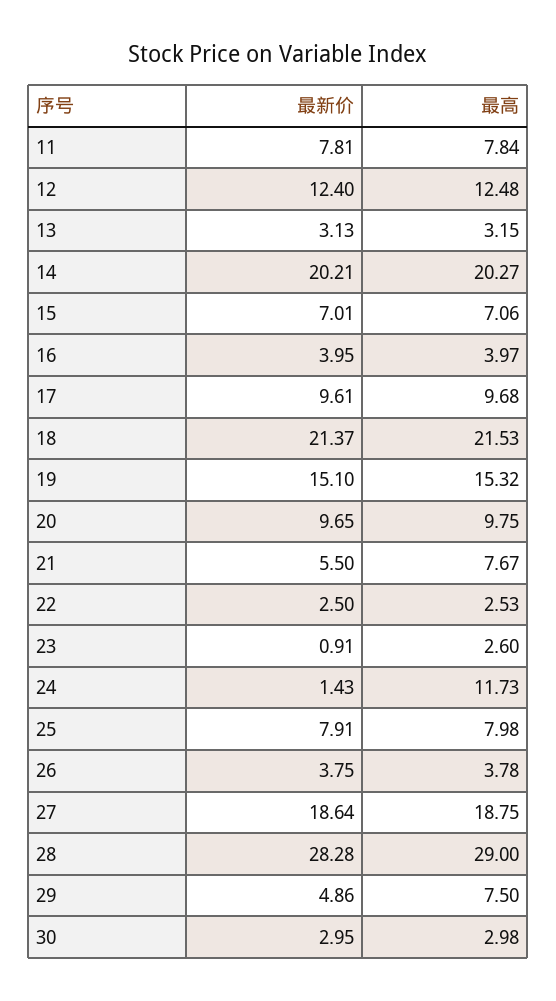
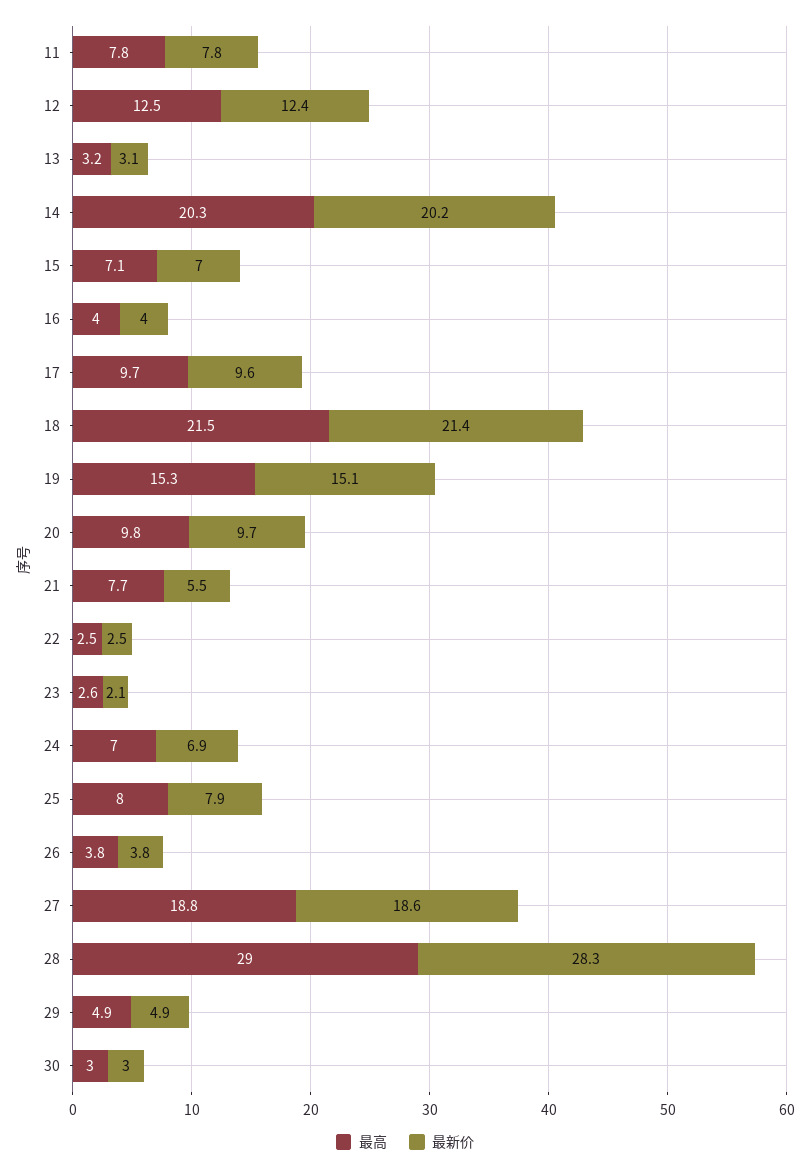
  {
    "最新价": {
      "11": 7.81,
      "12": 12.4,
      "13": 3.13,
      "14": 20.21,
      "15": 7.01,
      "16": 3.95,
      "17": 9.61,
      "18": 21.37,
      "19": 15.1,
      "20": 9.65,
      "21": 5.5,
      "22": 2.5,
-     "23": 0.91,
+     "23": 2.1,
-     "24": 1.43,
+     "24": 6.9,
      "25": 7.91,
      "26": 3.75,
      "27": 18.64,
      "28": 28.28,
      "29": 4.86,
      "30": 2.95
    },
    "最高": {
      "11": 7.84,
      "12": 12.48,
      "13": 3.15,
      "14": 20.27,
      "15": 7.06,
      "16": 3.97,
      "17": 9.68,
      "18": 21.53,
      "19": 15.32,
      "20": 9.75,
      "21": 7.67,
      "22": 2.53,
      "23": 2.6,
-     "24": 11.73,
+     "24": 7,
      "25": 7.98,
      "26": 3.78,
      "27": 18.75,
      "28": 29,
-     "29": 7.5,
+     "29": 4.9,
      "30": 2.98
    }
  }

